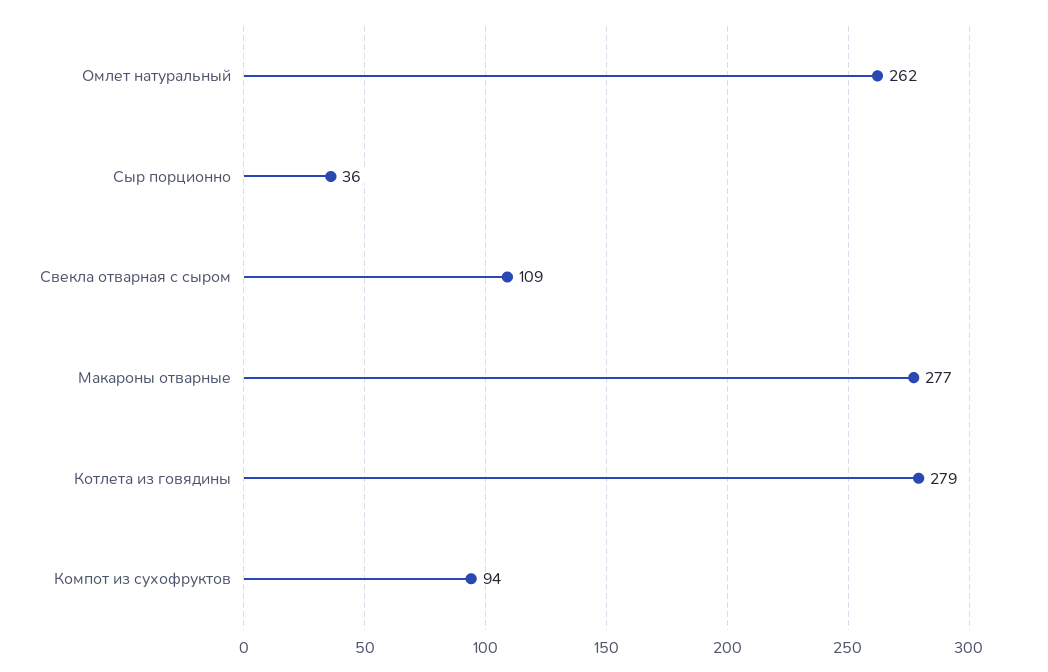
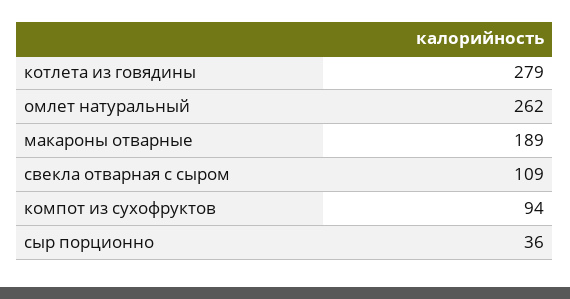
  {
    "Омлет натуральный": 262,
    "Сыр порционно": 36,
    "Свекла отварная с сыром": 109,
-   "Макароны отварные": 277,
+   "Макароны отварные": 189,
    "Котлета из говядины": 279,
    "Компот из сухофруктов": 94
  }

